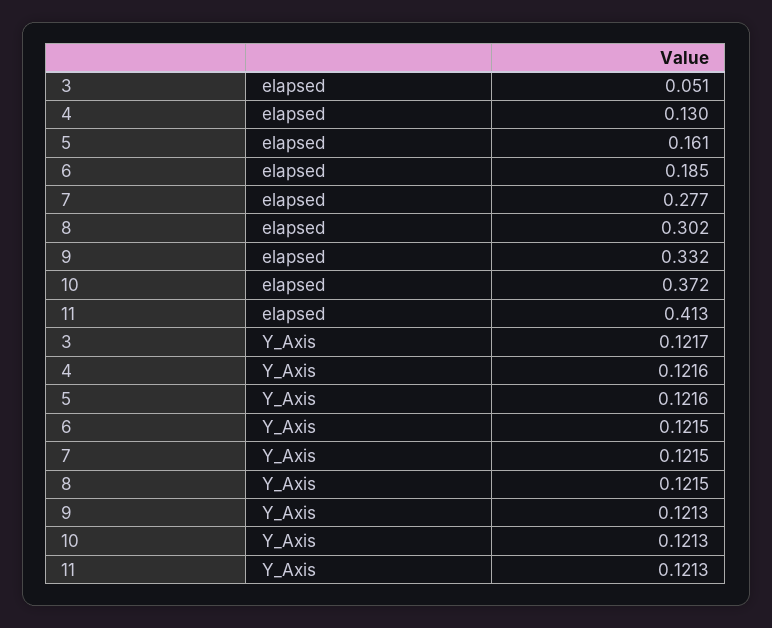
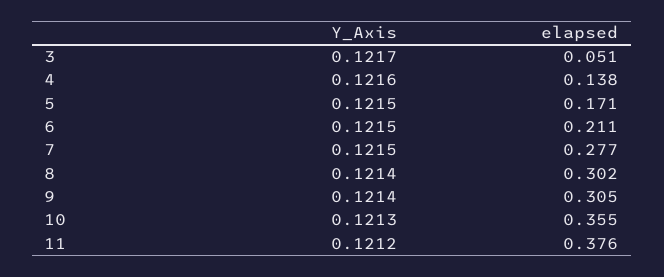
  {
    "3": {
      "elapsed": 0.051,
      "Y_Axis": 0.1217
    },
    "4": {
-     "elapsed": 0.13,
+     "elapsed": 0.138,
      "Y_Axis": 0.1216
    },
    "5": {
-     "elapsed": 0.161,
+     "elapsed": 0.171,
-     "Y_Axis": 0.1216
+     "Y_Axis": 0.1215
    },
    "6": {
-     "elapsed": 0.185,
+     "elapsed": 0.211,
      "Y_Axis": 0.1215
    },
    "7": {
      "elapsed": 0.277,
      "Y_Axis": 0.1215
    },
    "8": {
      "elapsed": 0.302,
-     "Y_Axis": 0.1215
+     "Y_Axis": 0.1214
    },
    "9": {
-     "elapsed": 0.332,
+     "elapsed": 0.305,
-     "Y_Axis": 0.1213
+     "Y_Axis": 0.1214
    },
    "10": {
-     "elapsed": 0.372,
+     "elapsed": 0.355,
      "Y_Axis": 0.1213
    },
    "11": {
-     "elapsed": 0.413,
+     "elapsed": 0.376,
-     "Y_Axis": 0.1213
+     "Y_Axis": 0.1212
    }
  }

